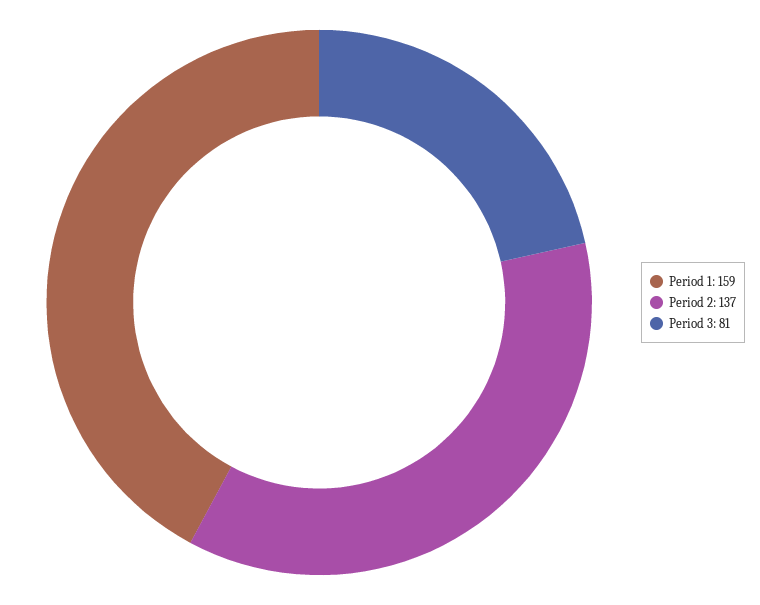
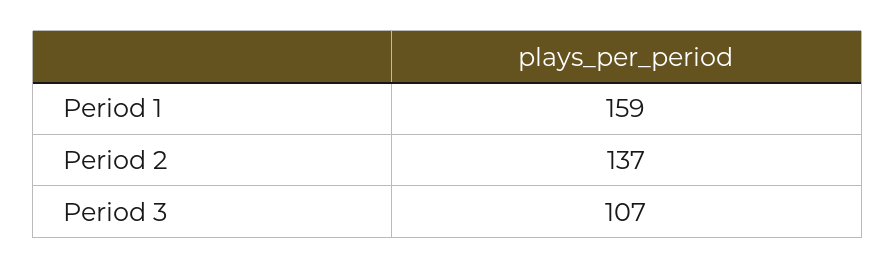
  {
    "Period 1": 159,
    "Period 2": 137,
-   "Period 3": 81
+   "Period 3": 107
  }

